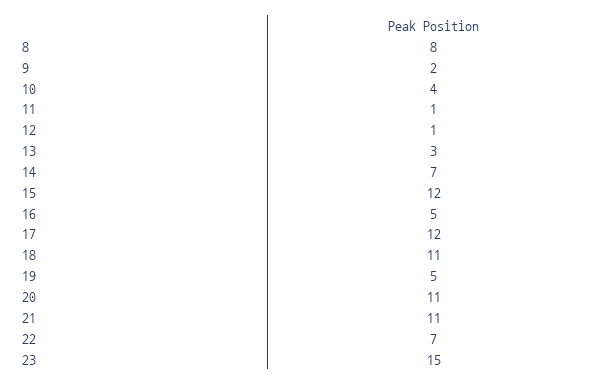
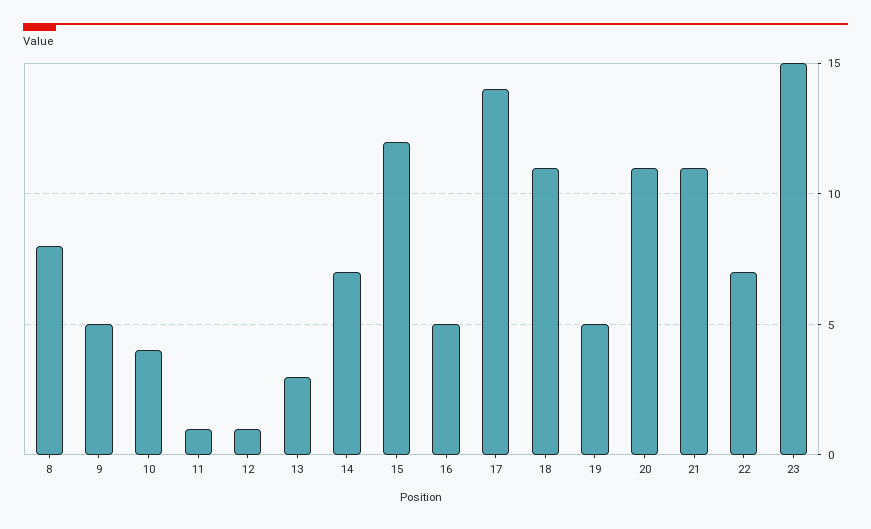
  {
    "8": 8,
-   "9": 2,
+   "9": 5,
    "10": 4,
    "11": 1,
    "12": 1,
    "13": 3,
    "14": 7,
    "15": 12,
    "16": 5,
-   "17": 12,
+   "17": 14,
    "18": 11,
    "19": 5,
    "20": 11,
    "21": 11,
    "22": 7,
    "23": 15
  }

